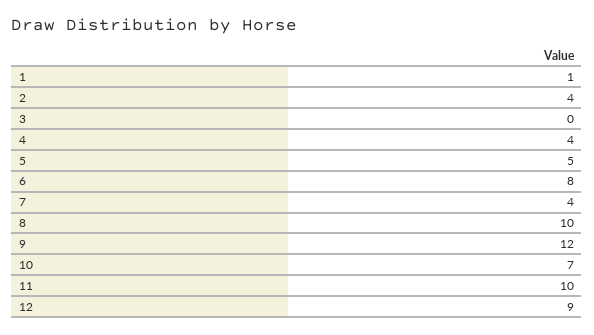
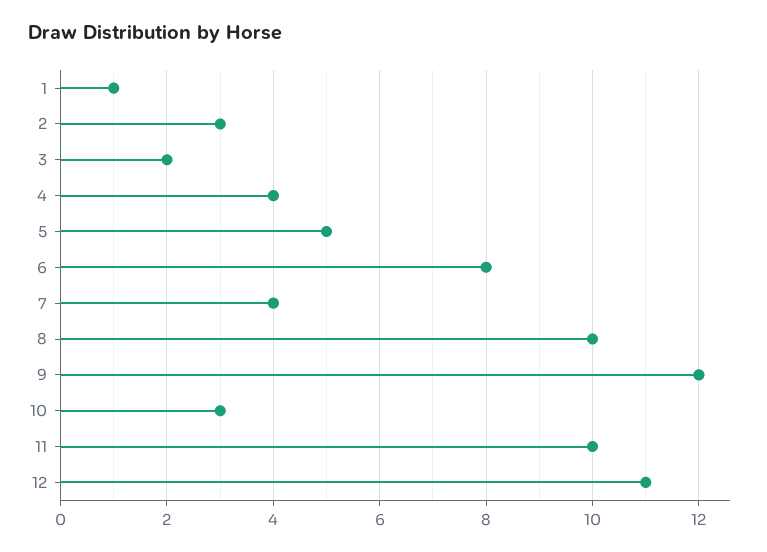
  {
    "1": 1,
-   "2": 4,
+   "2": 3,
-   "3": 0,
+   "3": 2,
    "4": 4,
    "5": 5,
    "6": 8,
    "7": 4,
    "8": 10,
    "9": 12,
-   "10": 7,
+   "10": 3,
    "11": 10,
-   "12": 9
+   "12": 11
  }

